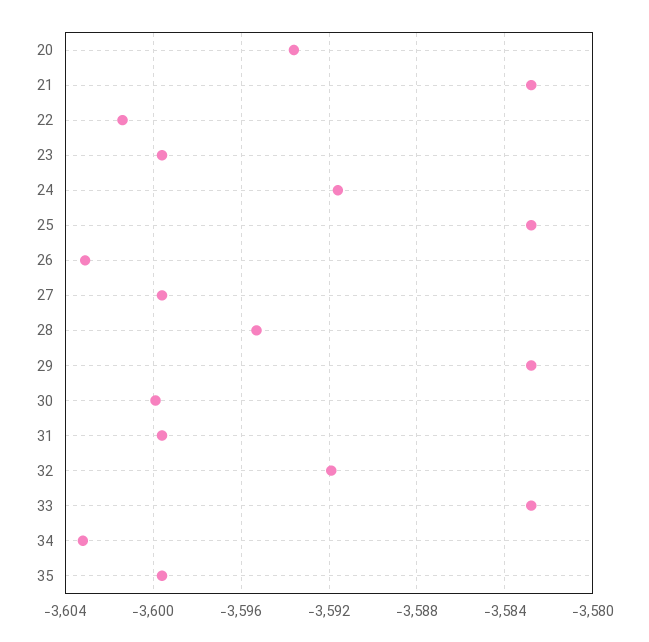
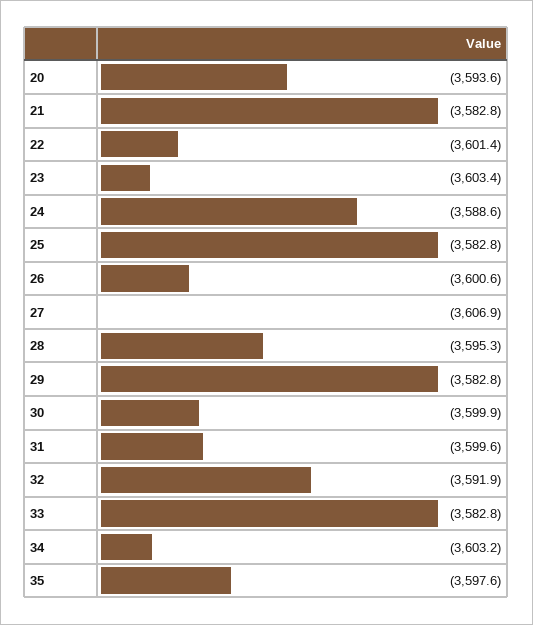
  {
    "20": -3593.6,
    "21": -3582.8,
    "22": -3601.4,
-   "23": -3599.5,
+   "23": -3603.4,
-   "24": -3591.5,
+   "24": -3588.6,
    "25": -3582.8,
-   "26": -3603,
+   "26": -3600.6,
-   "27": -3599.5,
+   "27": -3606.9,
    "28": -3595.3,
    "29": -3582.8,
    "30": -3599.9,
    "31": -3599.6,
    "32": -3591.9,
    "33": -3582.8,
    "34": -3603.2,
-   "35": -3599.5
+   "35": -3597.6
  }

